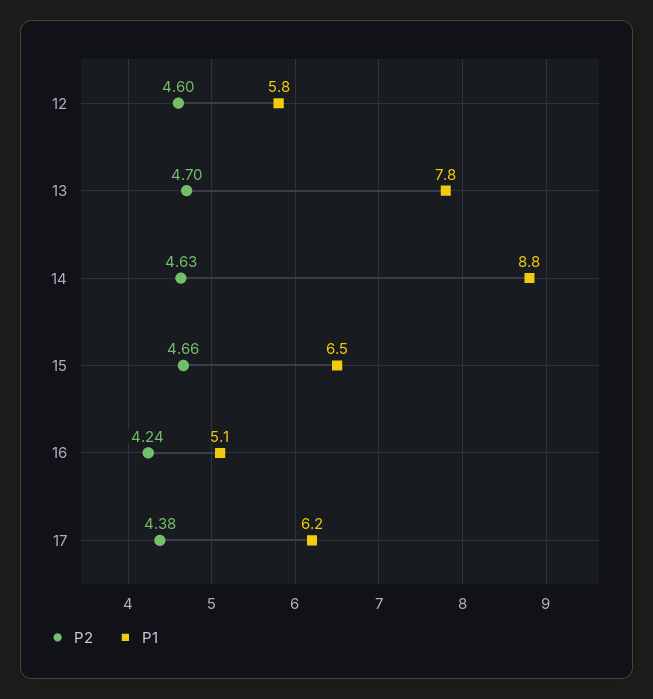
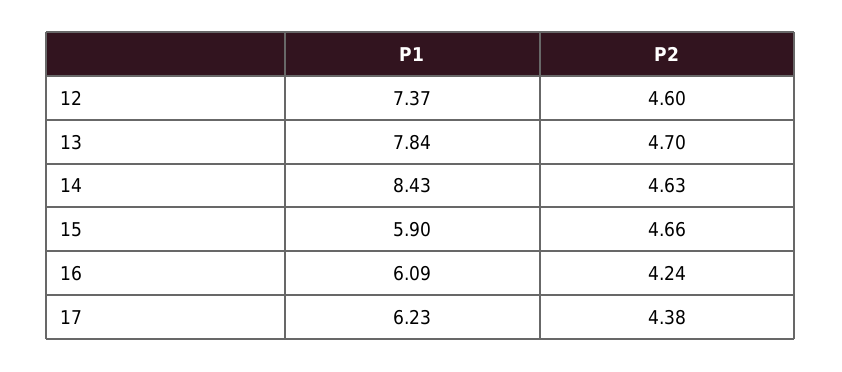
  {
    "P2": {
      "12": 4.6,
      "13": 4.7,
      "14": 4.63,
      "15": 4.66,
      "16": 4.24,
      "17": 4.38
    },
    "P1": {
-     "12": 5.8,
+     "12": 7.37,
      "13": 7.84,
-     "14": 8.8,
+     "14": 8.43,
-     "15": 6.5,
+     "15": 5.9,
-     "16": 5.1,
+     "16": 6.09,
      "17": 6.23
    }
  }

